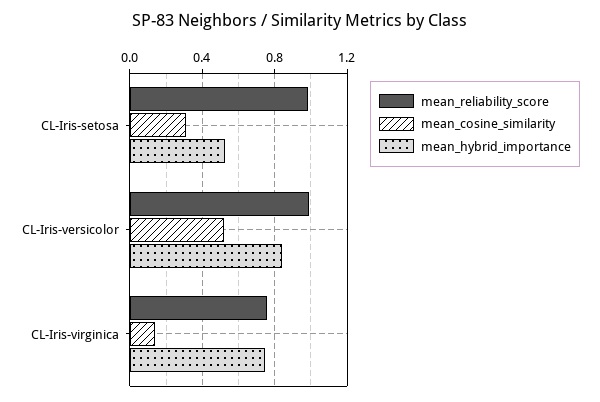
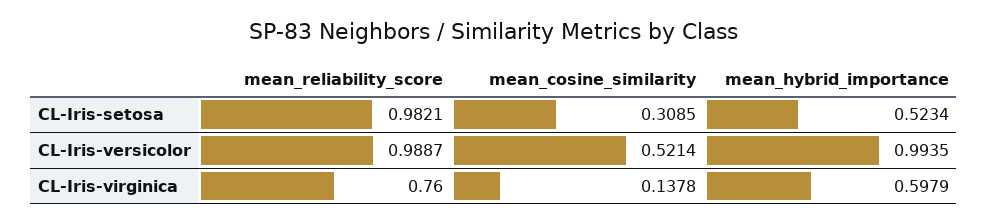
  {
    "mean_reliability_score": {
      "CL-Iris-setosa": 0.9821,
      "CL-Iris-versicolor": 0.9887,
      "CL-Iris-virginica": 0.76
    },
    "mean_cosine_similarity": {
      "CL-Iris-setosa": 0.3085,
      "CL-Iris-versicolor": 0.5214,
      "CL-Iris-virginica": 0.1378
    },
    "mean_hybrid_importance": {
      "CL-Iris-setosa": 0.5234,
-     "CL-Iris-versicolor": 0.85,
+     "CL-Iris-versicolor": 0.9935,
-     "CL-Iris-virginica": 0.75
+     "CL-Iris-virginica": 0.5979
    }
  }

